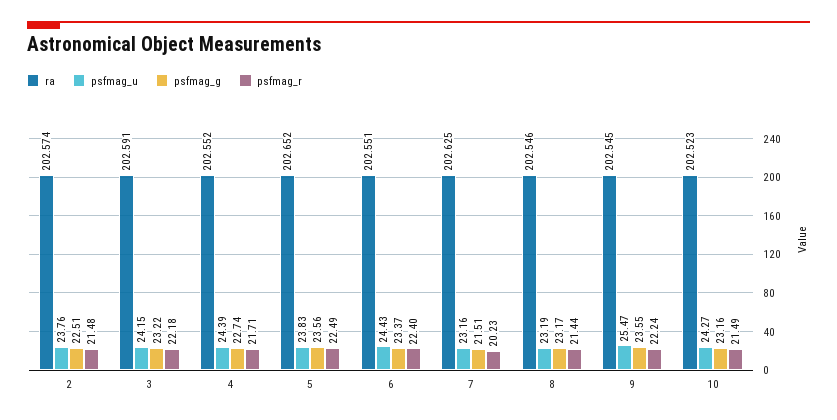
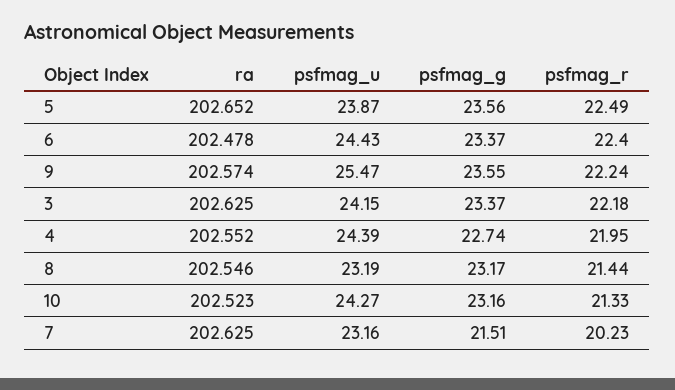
  {
    "ra": {
-     "2": 202.574,
-     "3": 202.591,
+     "3": 202.625,
      "4": 202.552,
      "5": 202.652,
-     "6": 202.551,
+     "6": 202.478,
      "7": 202.625,
      "8": 202.546,
-     "9": 202.545,
+     "9": 202.574,
      "10": 202.523
    },
    "psfmag_u": {
-     "2": 23.76,
      "3": 24.15,
      "4": 24.39,
-     "5": 23.83,
+     "5": 23.87,
      "6": 24.43,
      "7": 23.16,
      "8": 23.19,
      "9": 25.47,
      "10": 24.27
    },
    "psfmag_g": {
-     "2": 22.51,
-     "3": 23.22,
+     "3": 23.37,
      "4": 22.74,
      "5": 23.56,
      "6": 23.37,
      "7": 21.51,
      "8": 23.17,
      "9": 23.55,
      "10": 23.16
    },
    "psfmag_r": {
-     "2": 21.48,
      "3": 22.18,
-     "4": 21.71,
+     "4": 21.95,
      "5": 22.49,
      "6": 22.4,
      "7": 20.23,
      "8": 21.44,
      "9": 22.24,
-     "10": 21.49
+     "10": 21.33
    }
  }

